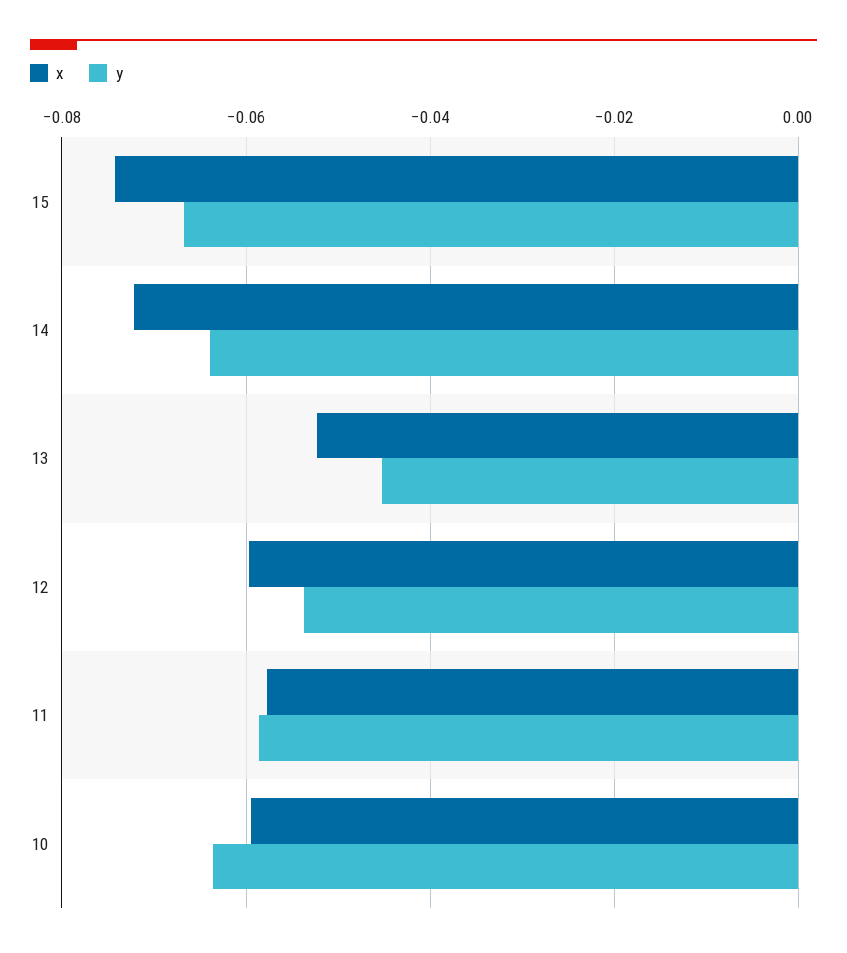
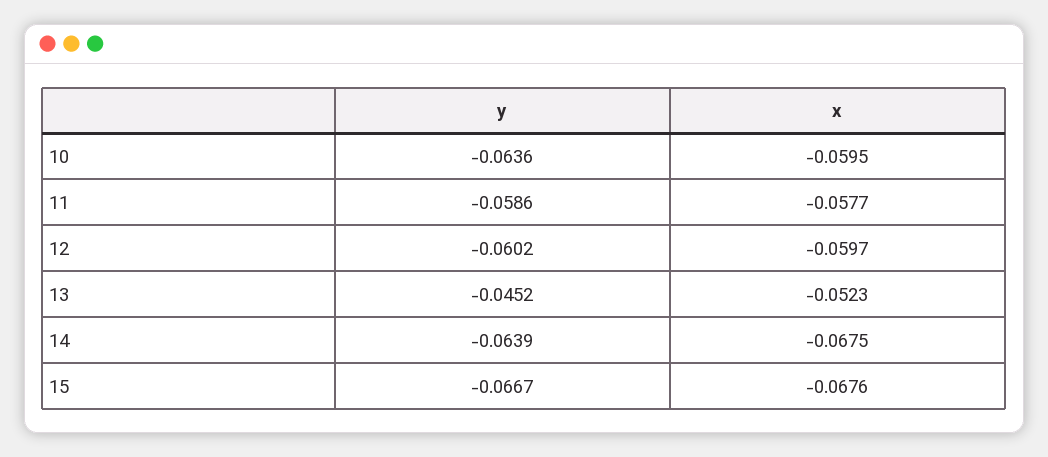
  {
    "x": {
-     "15": -0.074,
+     "15": -0.0676,
-     "14": -0.072,
+     "14": -0.0675,
      "13": -0.0523,
      "12": -0.0597,
      "11": -0.0577,
      "10": -0.0595
    },
    "y": {
      "15": -0.0667,
      "14": -0.0639,
      "13": -0.0452,
-     "12": -0.054,
+     "12": -0.0602,
      "11": -0.0586,
      "10": -0.0636
    }
  }

